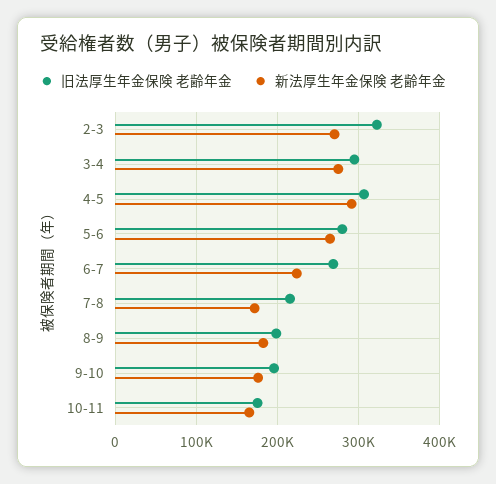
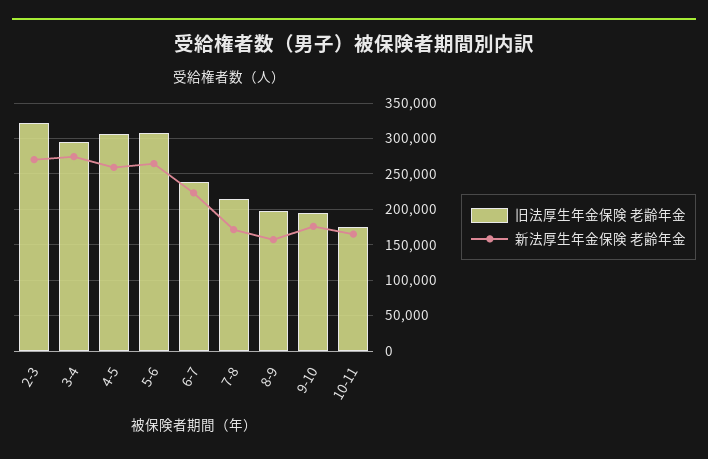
  {
    "旧法厚生年金保険 老齢年金": {
      "2-3": 320000,
      "3-4": 290000,
      "4-5": 310000,
-     "5-6": 280000,
+     "5-6": 310000,
-     "6-7": 270000,
+     "6-7": 240000,
      "7-8": 220000,
      "8-9": 200000,
      "9-10": 200000,
      "10-11": 180000
    },
    "新法厚生年金保険 老齢年金": {
      "2-3": 270000,
      "3-4": 270000,
-     "4-5": 290000,
+     "4-5": 260000,
      "5-6": 260000,
      "6-7": 220000,
      "7-8": 170000,
-     "8-9": 180000,
+     "8-9": 160000,
      "9-10": 180000,
      "10-11": 170000
    }
  }

